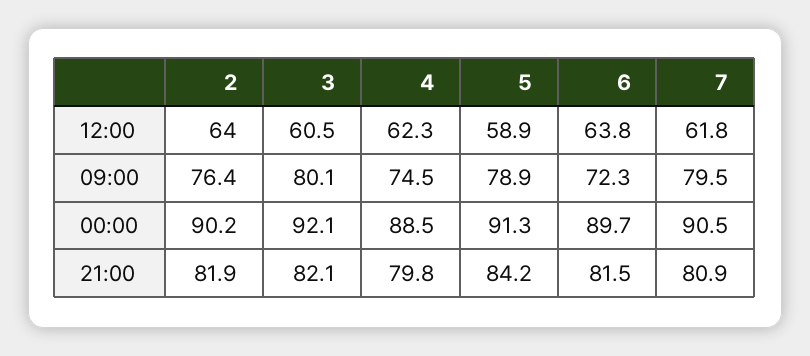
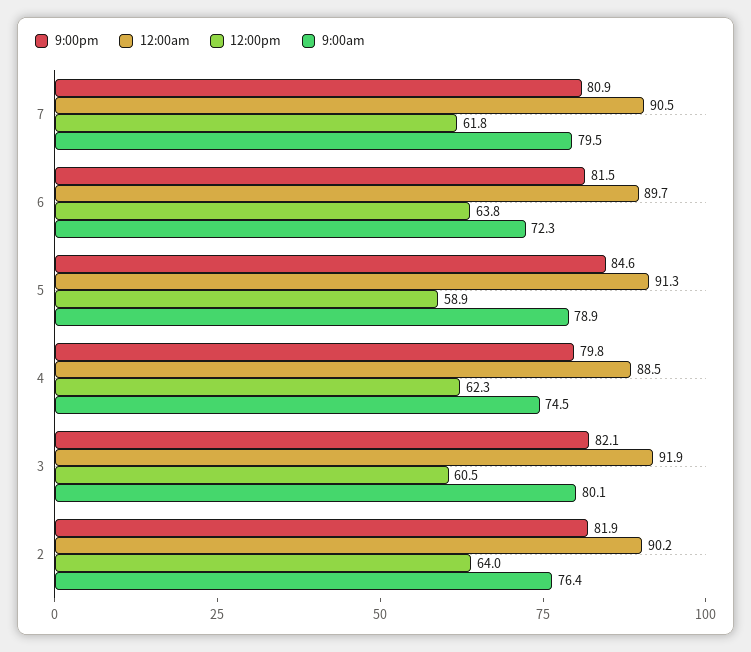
  {
    "12:00": {
      "2": 64,
      "3": 60.5,
      "4": 62.3,
      "5": 58.9,
      "6": 63.8,
      "7": 61.8
    },
    "09:00": {
      "2": 76.4,
      "3": 80.1,
      "4": 74.5,
      "5": 78.9,
      "6": 72.3,
      "7": 79.5
    },
    "00:00": {
      "2": 90.2,
-     "3": 92.1,
+     "3": 91.9,
      "4": 88.5,
      "5": 91.3,
      "6": 89.7,
      "7": 90.5
    },
    "21:00": {
      "2": 81.9,
      "3": 82.1,
      "4": 79.8,
-     "5": 84.2,
+     "5": 84.6,
      "6": 81.5,
      "7": 80.9
    }
  }

